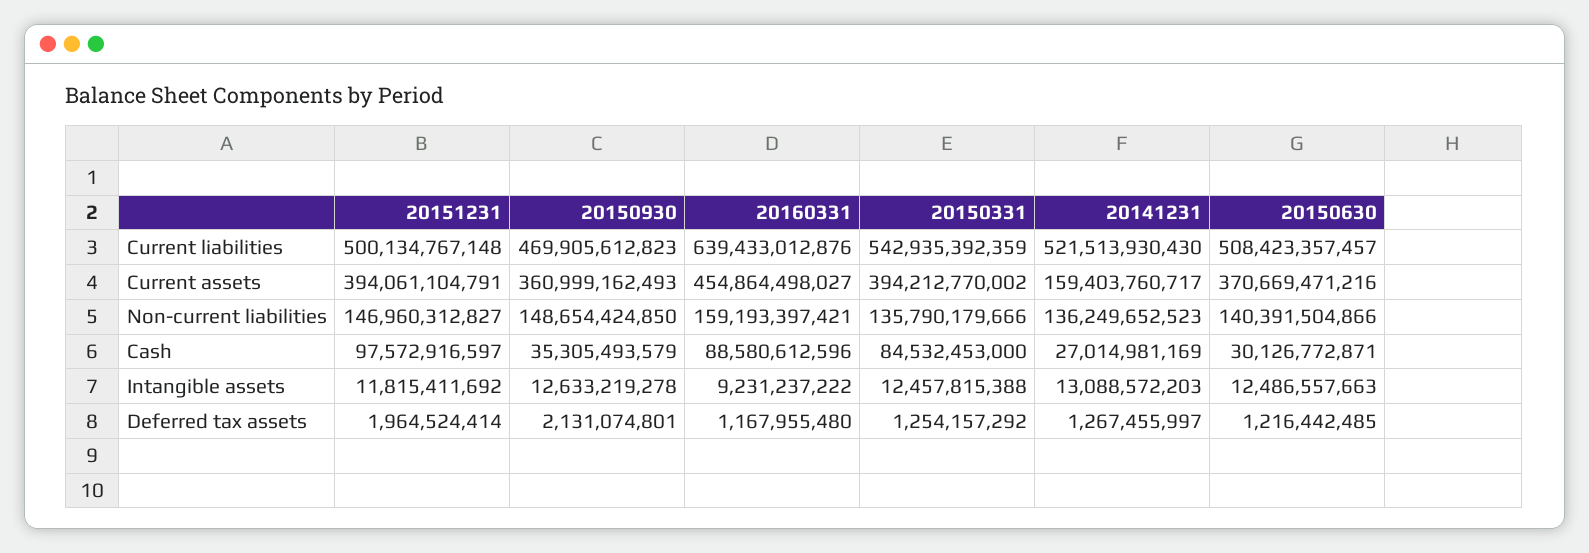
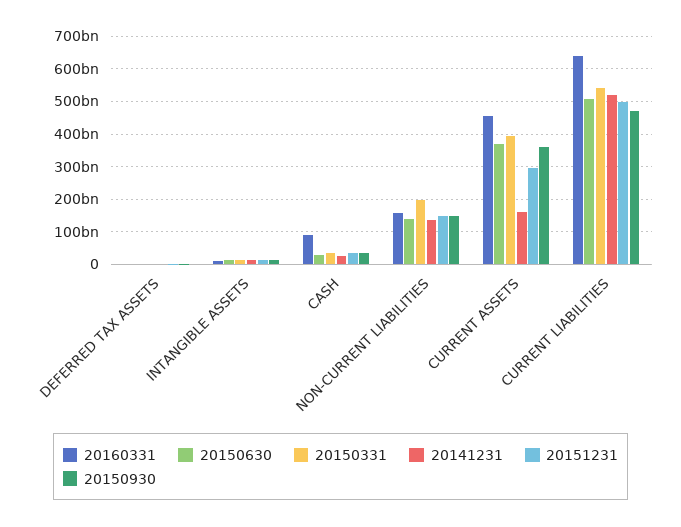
  {
    "20151231": {
      "Current liabilities": 500134767148,
-     "Current assets": 394061104791,
+     "Current assets": 300000000000,
      "Non-current liabilities": 146960312827,
-     "Cash": 97572916597,
+     "Cash": 40000000000,
      "Intangible assets": 11815411692,
      "Deferred tax assets": 1964524414
    },
    "20150930": {
      "Current liabilities": 469905612823,
      "Current assets": 360999162493,
      "Non-current liabilities": 148654424850,
      "Cash": 35305493579,
      "Intangible assets": 12633219278,
      "Deferred tax assets": 2131074801
    },
    "20160331": {
      "Current liabilities": 639433012876,
      "Current assets": 454864498027,
      "Non-current liabilities": 159193397421,
      "Cash": 88580612596,
      "Intangible assets": 9231237222,
      "Deferred tax assets": 1167955480
    },
    "20150331": {
      "Current liabilities": 542935392359,
      "Current assets": 394212770002,
-     "Non-current liabilities": 135790179666,
+     "Non-current liabilities": 200000000000,
-     "Cash": 84532453000,
+     "Cash": 40000000000,
      "Intangible assets": 12457815388,
      "Deferred tax assets": 1254157292
    },
    "20141231": {
      "Current liabilities": 521513930430,
      "Current assets": 159403760717,
      "Non-current liabilities": 136249652523,
      "Cash": 27014981169,
      "Intangible assets": 13088572203,
      "Deferred tax assets": 1267455997
    },
    "20150630": {
      "Current liabilities": 508423357457,
      "Current assets": 370669471216,
      "Non-current liabilities": 140391504866,
      "Cash": 30126772871,
      "Intangible assets": 12486557663,
      "Deferred tax assets": 1216442485
    }
  }

